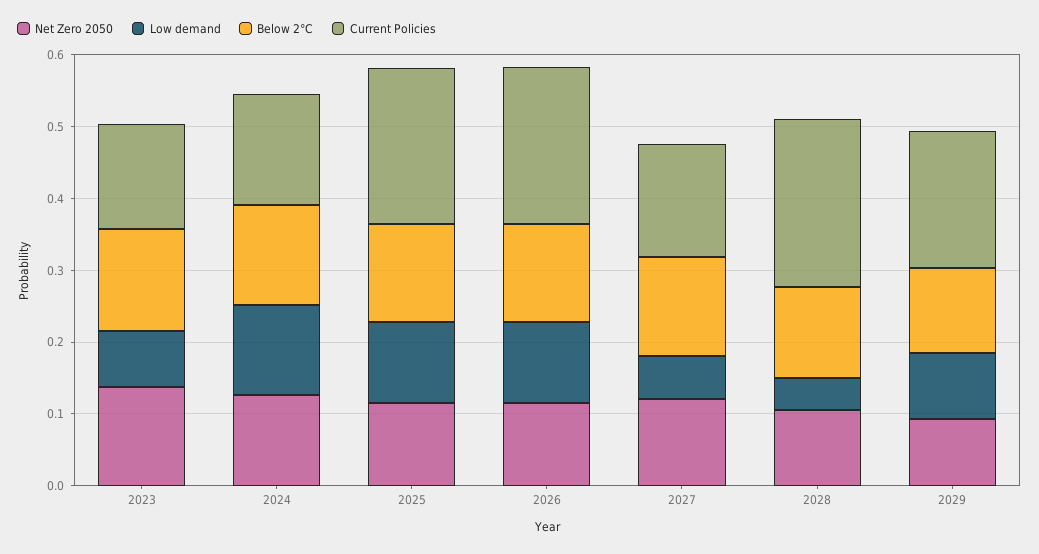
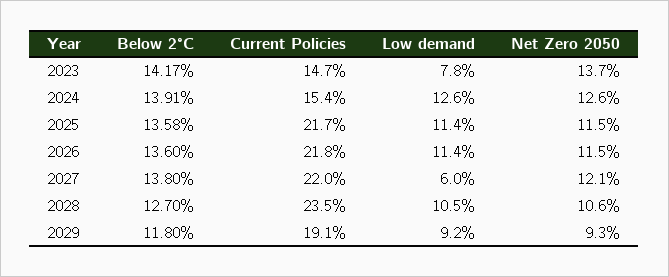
  {
    "Net Zero 2050": {
      "2023": 0.137,
      "2024": 0.126,
      "2025": 0.115,
      "2026": 0.115,
      "2027": 0.121,
      "2028": 0.106,
      "2029": 0.093
    },
    "Low demand": {
      "2023": 0.078,
      "2024": 0.126,
      "2025": 0.114,
      "2026": 0.114,
      "2027": 0.06,
-     "2028": 0.04,
+     "2028": 0.105,
      "2029": 0.092
    },
    "Below 2°C": {
      "2023": 0.1417,
      "2024": 0.1391,
      "2025": 0.1358,
      "2026": 0.136,
      "2027": 0.138,
      "2028": 0.127,
      "2029": 0.118
    },
    "Current Policies": {
      "2023": 0.147,
      "2024": 0.154,
      "2025": 0.217,
      "2026": 0.218,
-     "2027": 0.16,
+     "2027": 0.22,
      "2028": 0.235,
      "2029": 0.191
    }
  }

